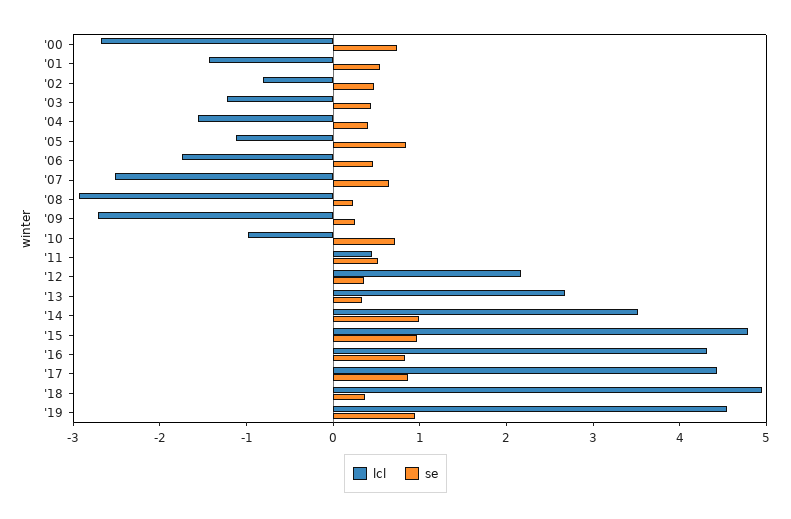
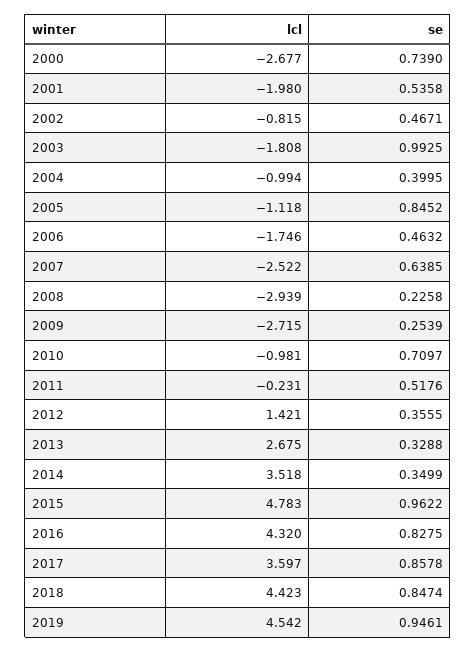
  {
    "lcl": {
      "'00": -2.677,
-     "'01": -1.4,
+     "'01": -1.98,
      "'02": -0.815,
-     "'03": -1.2,
+     "'03": -1.808,
-     "'04": -1.6,
+     "'04": -0.994,
      "'05": -1.118,
      "'06": -1.746,
      "'07": -2.522,
      "'08": -2.939,
      "'09": -2.715,
      "'10": -0.981,
-     "'11": 0.4,
+     "'11": -0.231,
-     "'12": 2.2,
+     "'12": 1.421,
      "'13": 2.675,
      "'14": 3.518,
      "'15": 4.783,
      "'16": 4.32,
-     "'17": 4.4,
+     "'17": 3.597,
-     "'18": 5,
+     "'18": 4.423,
      "'19": 4.542
    },
    "se": {
      "'00": 0.739,
      "'01": 0.5358,
      "'02": 0.4671,
-     "'03": 0.4,
+     "'03": 0.9925,
      "'04": 0.3995,
      "'05": 0.8452,
      "'06": 0.4632,
      "'07": 0.6385,
      "'08": 0.2258,
      "'09": 0.2539,
      "'10": 0.7097,
      "'11": 0.5176,
      "'12": 0.3555,
      "'13": 0.3288,
-     "'14": 1,
+     "'14": 0.3499,
      "'15": 0.9622,
      "'16": 0.8275,
      "'17": 0.8578,
-     "'18": 0.4,
+     "'18": 0.8474,
      "'19": 0.9461
    }
  }

